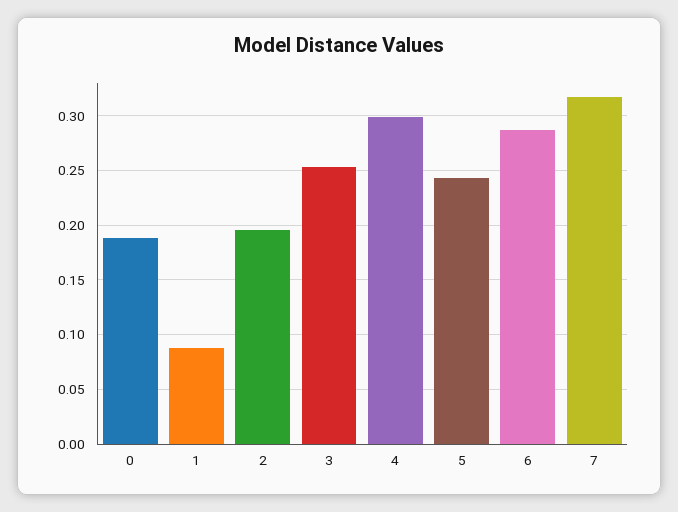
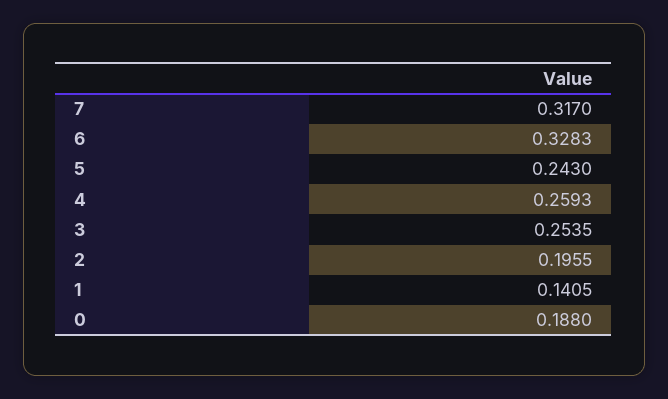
  {
    "0": 0.188,
-   "1": 0.09,
+   "1": 0.1405,
    "2": 0.1955,
    "3": 0.2535,
-   "4": 0.3,
+   "4": 0.2593,
    "5": 0.243,
-   "6": 0.29,
+   "6": 0.3283,
    "7": 0.317
  }

